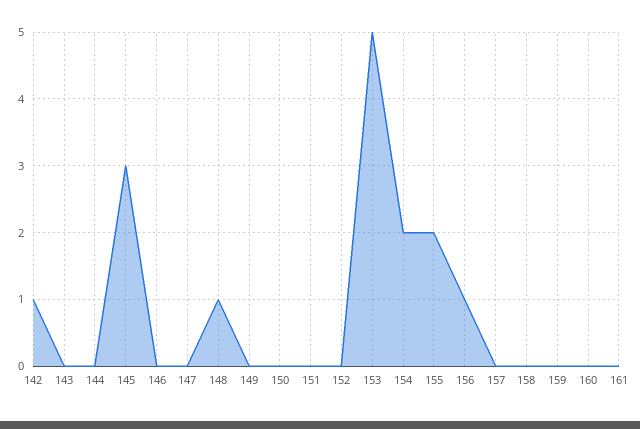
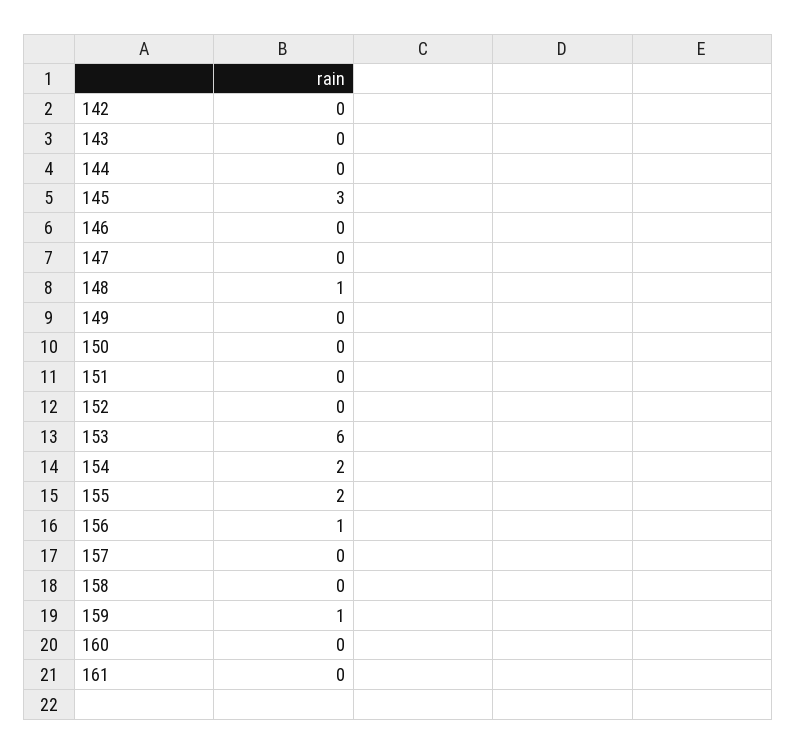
  {
-   "142": 1,
+   "142": 0,
    "143": 0,
    "144": 0,
    "145": 3,
    "146": 0,
    "147": 0,
    "148": 1,
    "149": 0,
    "150": 0,
    "151": 0,
    "152": 0,
-   "153": 5,
+   "153": 6,
    "154": 2,
    "155": 2,
    "156": 1,
    "157": 0,
    "158": 0,
-   "159": 0,
+   "159": 1,
    "160": 0,
    "161": 0
  }

